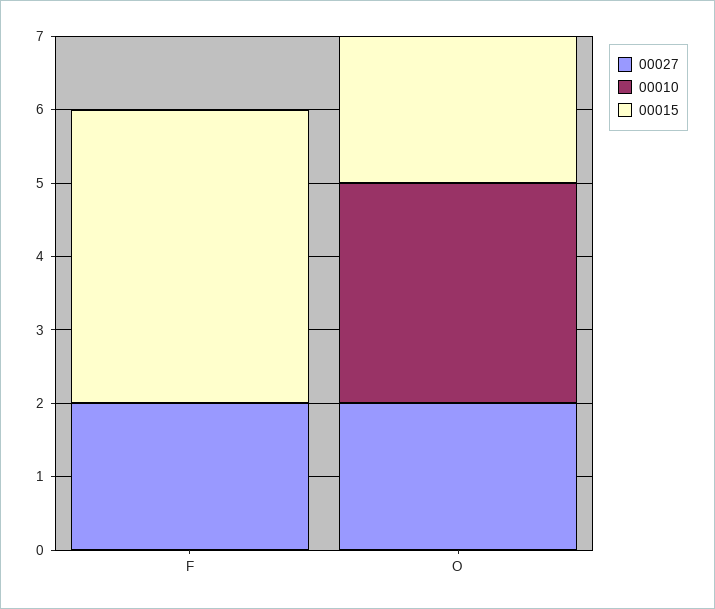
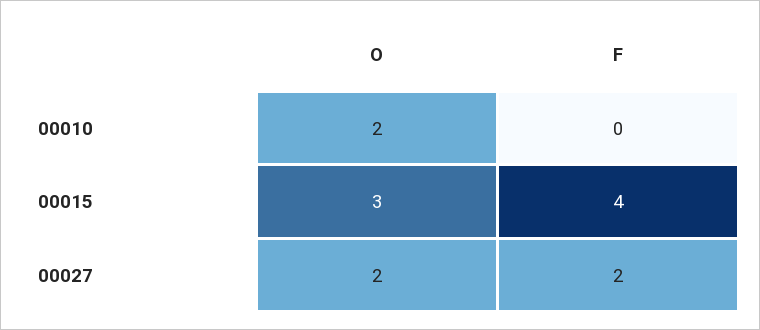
  {
    "00027": {
      "F": 2,
      "O": 2
    },
    "00010": {
      "F": 0,
-     "O": 3
+     "O": 2
    },
    "00015": {
      "F": 4,
-     "O": 2
+     "O": 3
    }
  }

